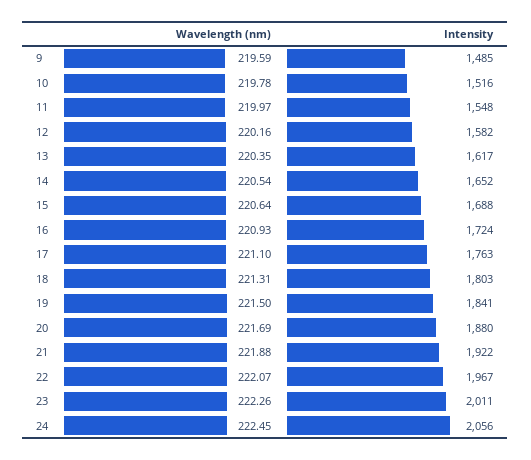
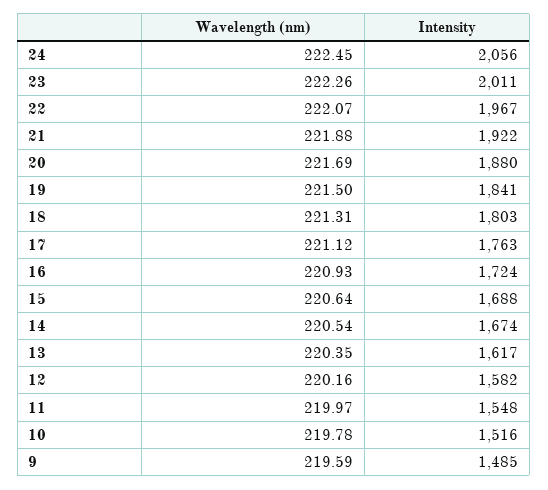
  {
    "Wavelength (nm)": {
      "9": 219.59,
      "10": 219.78,
      "11": 219.97,
      "12": 220.16,
      "13": 220.35,
      "14": 220.54,
      "15": 220.64,
      "16": 220.93,
-     "17": 221.1,
+     "17": 221.12,
      "18": 221.31,
      "19": 221.5,
      "20": 221.69,
      "21": 221.88,
      "22": 222.07,
      "23": 222.26,
      "24": 222.45
    },
    "Intensity": {
      "9": 1485,
      "10": 1516,
      "11": 1548,
      "12": 1582,
      "13": 1617,
-     "14": 1652,
+     "14": 1674,
      "15": 1688,
      "16": 1724,
      "17": 1763,
      "18": 1803,
      "19": 1841,
      "20": 1880,
      "21": 1922,
      "22": 1967,
      "23": 2011,
      "24": 2056
    }
  }

